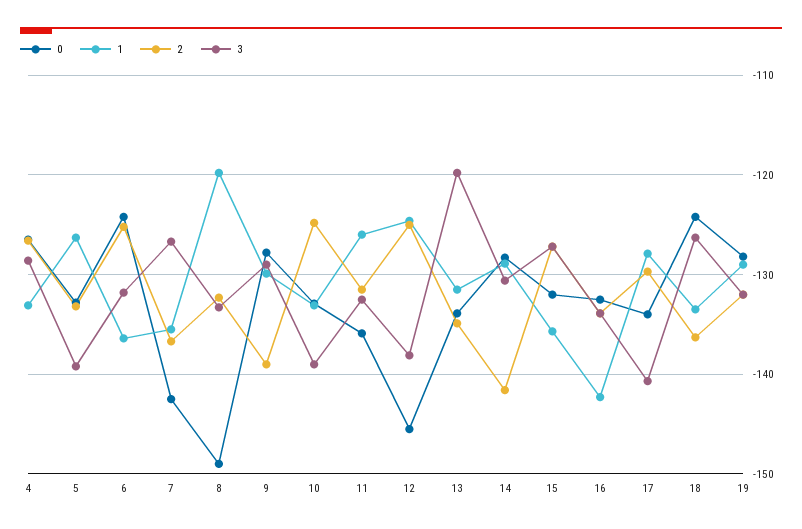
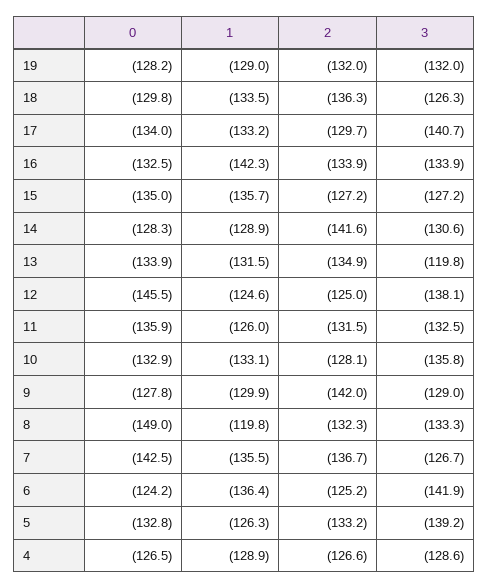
  {
    "0": {
      "4": -126.5,
      "5": -132.8,
      "6": -124.2,
      "7": -142.5,
      "8": -149,
      "9": -127.8,
      "10": -132.9,
      "11": -135.9,
      "12": -145.5,
      "13": -133.9,
      "14": -128.3,
-     "15": -132,
+     "15": -135,
      "16": -132.5,
      "17": -134,
-     "18": -124,
+     "18": -129.8,
      "19": -128.2
    },
    "1": {
-     "4": -133,
+     "4": -128.9,
      "5": -126.3,
      "6": -136.4,
      "7": -135.5,
      "8": -119.8,
      "9": -129.9,
      "10": -133.1,
      "11": -126,
      "12": -124.6,
      "13": -131.5,
      "14": -128.9,
      "15": -135.7,
      "16": -142.3,
-     "17": -128,
+     "17": -133.2,
      "18": -133.5,
      "19": -129
    },
    "2": {
      "4": -126.6,
      "5": -133.2,
      "6": -125.2,
      "7": -136.7,
      "8": -132.3,
-     "9": -139,
+     "9": -142,
-     "10": -125,
+     "10": -128.1,
      "11": -131.5,
      "12": -125,
      "13": -134.9,
      "14": -141.6,
      "15": -127.2,
      "16": -133.9,
      "17": -129.7,
      "18": -136.3,
      "19": -132
    },
    "3": {
      "4": -128.6,
      "5": -139.2,
-     "6": -132,
+     "6": -141.9,
      "7": -126.7,
      "8": -133.3,
      "9": -129,
-     "10": -139,
+     "10": -135.8,
      "11": -132.5,
      "12": -138.1,
      "13": -119.8,
      "14": -130.6,
      "15": -127.2,
      "16": -133.9,
      "17": -140.7,
      "18": -126.3,
      "19": -132
    }
  }

